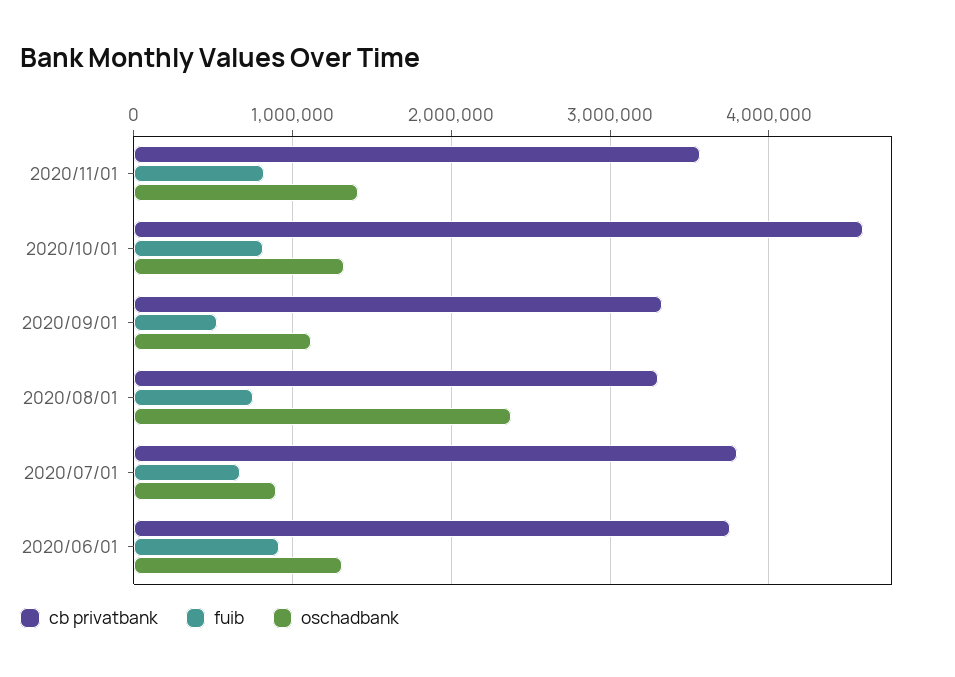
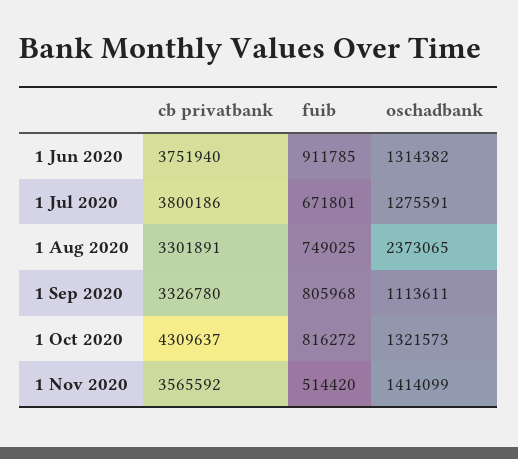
  {
    "cb privatbank": {
      "2020/11/01": 3565592,
-     "2020/10/01": 4600000,
+     "2020/10/01": 4309637,
      "2020/09/01": 3326780,
      "2020/08/01": 3301891,
      "2020/07/01": 3800186,
      "2020/06/01": 3751940
    },
    "fuib": {
-     "2020/11/01": 800000,
+     "2020/11/01": 514420,
      "2020/10/01": 816272,
-     "2020/09/01": 500000,
+     "2020/09/01": 805968,
      "2020/08/01": 749025,
      "2020/07/01": 671801,
      "2020/06/01": 911785
    },
    "oschadbank": {
      "2020/11/01": 1414099,
      "2020/10/01": 1321573,
      "2020/09/01": 1113611,
      "2020/08/01": 2373065,
-     "2020/07/01": 900000,
+     "2020/07/01": 1275591,
      "2020/06/01": 1314382
    }
  }

